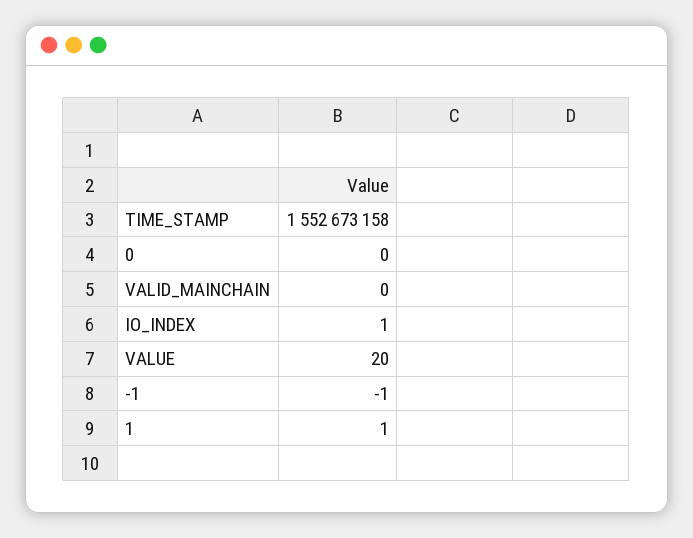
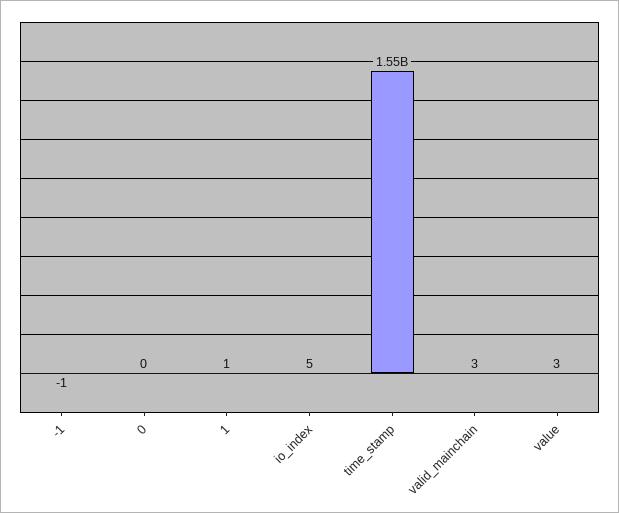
  {
    "TIME_STAMP": 1552673158,
    "0": 0,
-   "VALID_MAINCHAIN": 0,
+   "VALID_MAINCHAIN": 3,
-   "IO_INDEX": 1,
+   "IO_INDEX": 5,
-   "VALUE": 20,
+   "VALUE": 3,
    "-1": -1,
    "1": 1
  }

